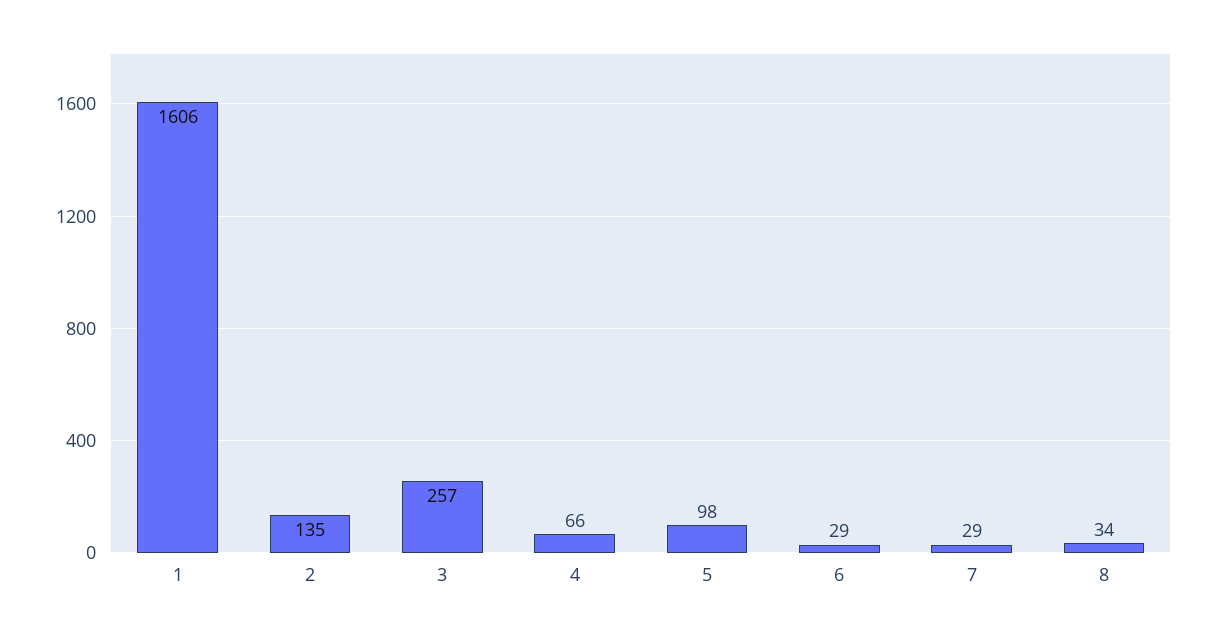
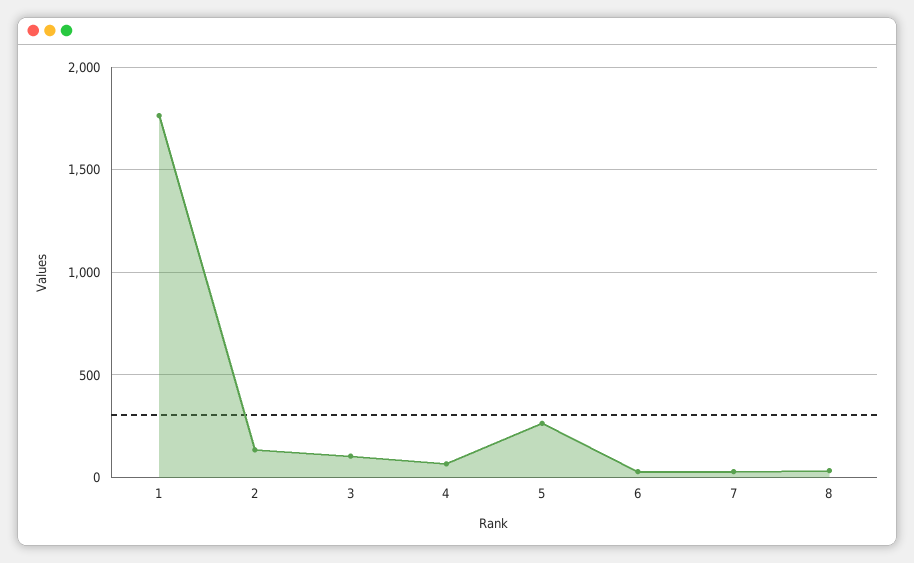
  {
-   "1": 1606,
+   "1": 1750,
    "2": 135,
-   "3": 257,
+   "3": 100,
    "4": 66,
-   "5": 98,
+   "5": 250,
    "6": 29,
    "7": 29,
    "8": 34
  }

